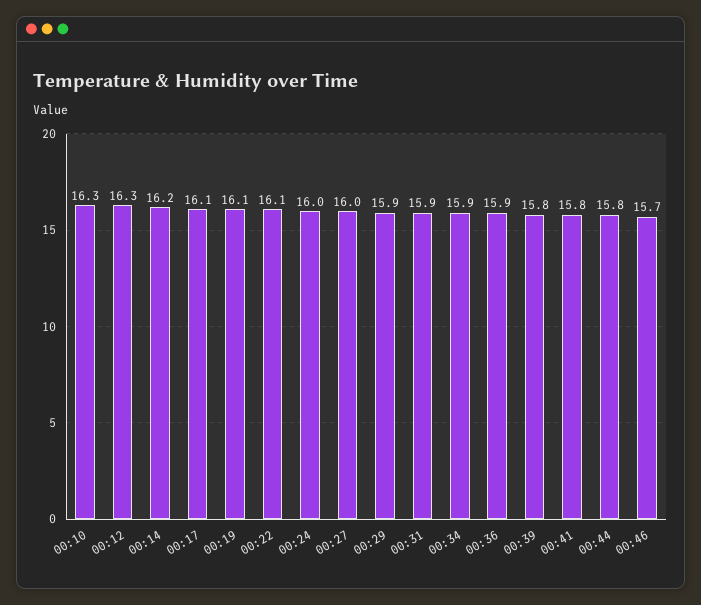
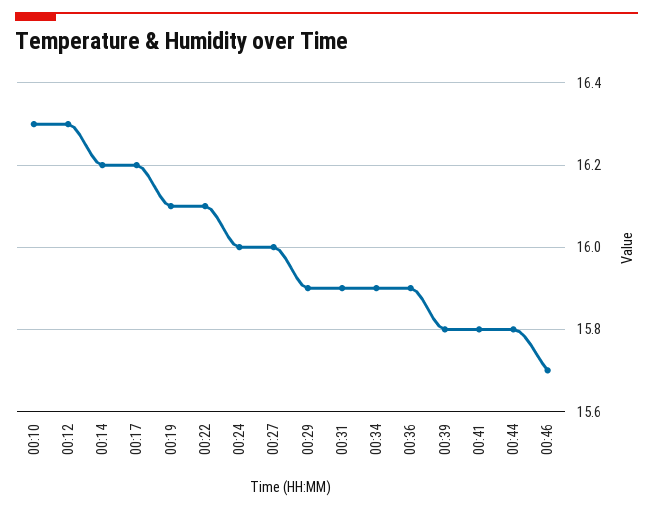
  {
    "00:10": 16.3,
    "00:12": 16.3,
    "00:14": 16.2,
-   "00:17": 16.1,
+   "00:17": 16.2,
    "00:19": 16.1,
    "00:22": 16.1,
    "00:24": 16,
    "00:27": 16,
    "00:29": 15.9,
    "00:31": 15.9,
    "00:34": 15.9,
    "00:36": 15.9,
    "00:39": 15.8,
    "00:41": 15.8,
    "00:44": 15.8,
    "00:46": 15.7
  }

